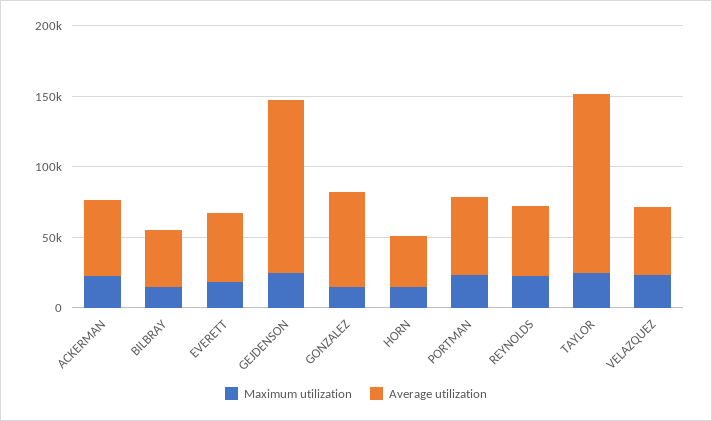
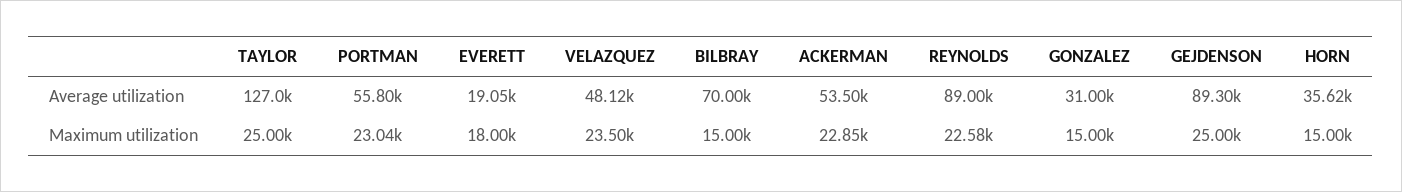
  {
    "Maximum utilization": {
      "ACKERMAN": 22850,
      "BILBRAY": 15000,
      "EVERETT": 18000,
      "GEJDENSON": 25000,
      "GONZALEZ": 15000,
      "HORN": 15000,
      "PORTMAN": 23040,
      "REYNOLDS": 22580,
      "TAYLOR": 25000,
      "VELAZQUEZ": 23500
    },
    "Average utilization": {
      "ACKERMAN": 53500,
-     "BILBRAY": 40000,
+     "BILBRAY": 70000,
-     "EVERETT": 50000,
+     "EVERETT": 19050,
-     "GEJDENSON": 120000,
+     "GEJDENSON": 89300,
-     "GONZALEZ": 70000,
+     "GONZALEZ": 31000,
      "HORN": 35620,
      "PORTMAN": 55800,
-     "REYNOLDS": 50000,
+     "REYNOLDS": 89000,
      "TAYLOR": 127000,
      "VELAZQUEZ": 48120
    }
  }

